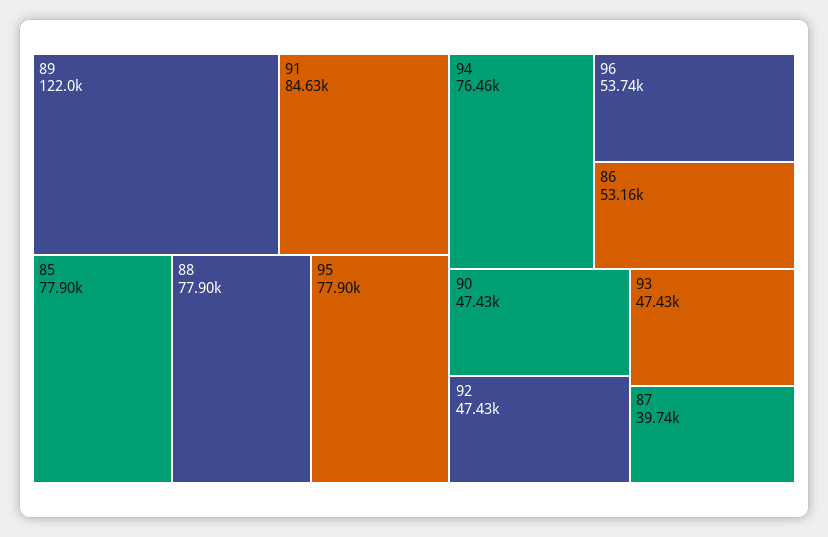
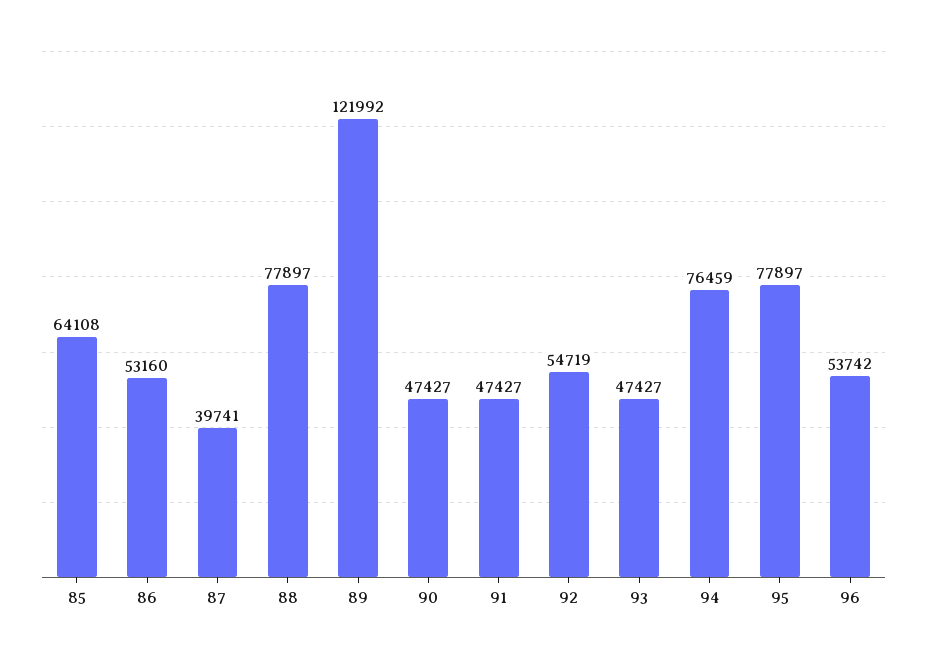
  {
    "89": 121992,
-   "91": 84630,
+   "91": 47427,
-   "85": 77900,
+   "85": 64108,
    "88": 77897,
    "95": 77897,
    "94": 76459,
    "96": 53742,
    "86": 53160,
    "90": 47427,
-   "92": 47430,
+   "92": 54719,
    "93": 47427,
    "87": 39741
  }

